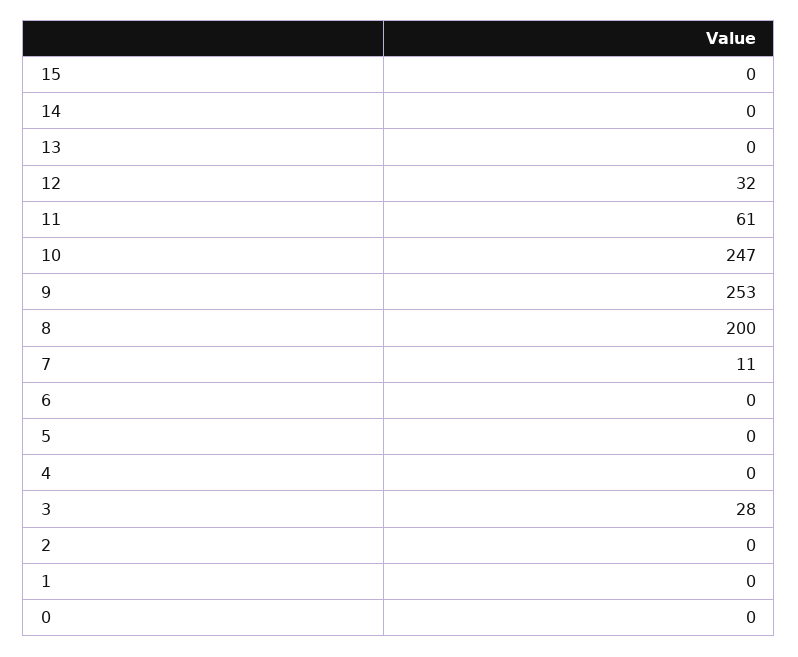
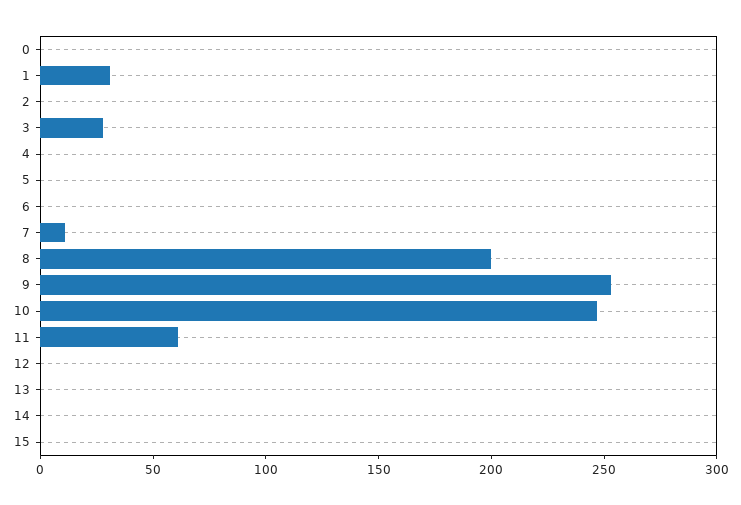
  {
    "15": 0,
    "14": 0,
    "13": 0,
-   "12": 32,
+   "12": 0,
    "11": 61,
    "10": 247,
    "9": 253,
    "8": 200,
    "7": 11,
    "6": 0,
    "5": 0,
    "4": 0,
    "3": 28,
    "2": 0,
-   "1": 0,
+   "1": 30,
    "0": 0
  }

